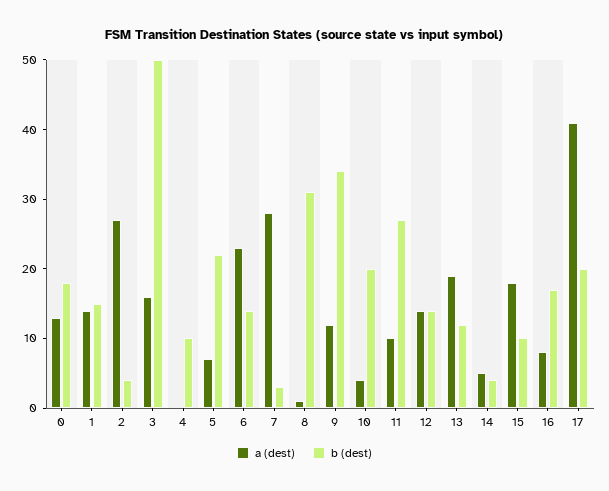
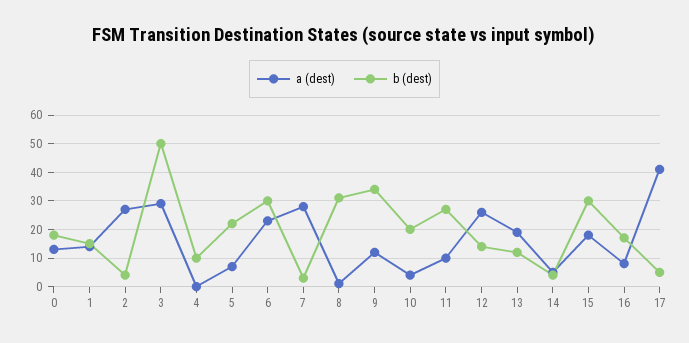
  {
    "a (dest)": {
      "0": 15,
      "1": 15,
      "2": 25,
-     "3": 15,
+     "3": 30,
      "4": 0,
      "5": 5,
      "6": 25,
      "7": 30,
      "8": 0,
      "9": 10,
      "10": 5,
      "11": 10,
-     "12": 15,
+     "12": 25,
      "13": 20,
      "14": 5,
      "15": 20,
      "16": 10,
      "17": 40
    },
    "b (dest)": {
      "0": 20,
      "1": 15,
      "2": 5,
      "3": 50,
      "4": 10,
      "5": 20,
-     "6": 15,
+     "6": 30,
      "7": 5,
      "8": 30,
      "9": 35,
      "10": 20,
      "11": 25,
      "12": 15,
      "13": 10,
      "14": 5,
-     "15": 10,
+     "15": 30,
      "16": 15,
-     "17": 20
+     "17": 5
    }
  }

